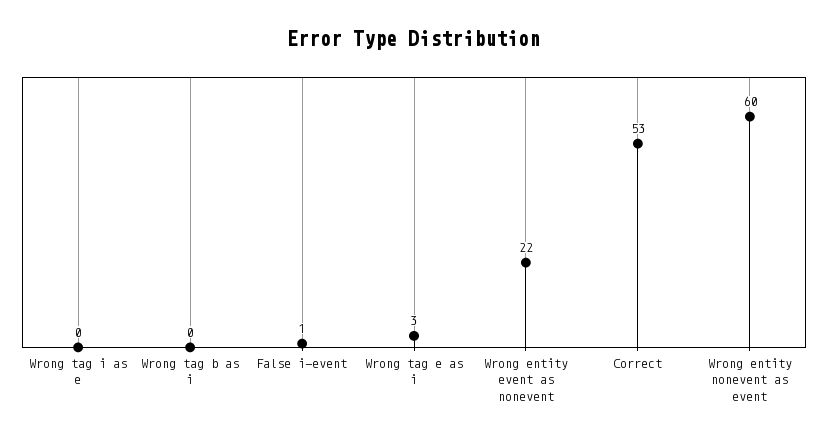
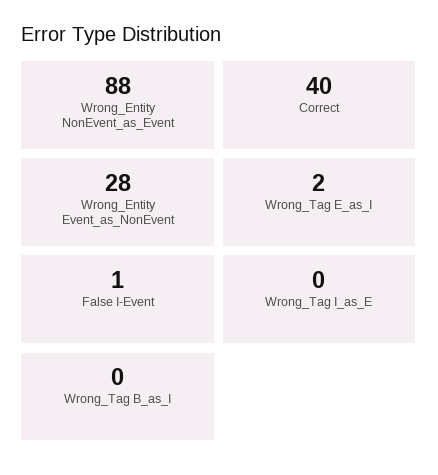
  {
    "Wrong tag i as e": 0,
    "Wrong tag b as i": 0,
    "False i-event": 1,
-   "Wrong tag e as i": 3,
+   "Wrong tag e as i": 2,
-   "Wrong entity event as nonevent": 22,
+   "Wrong entity event as nonevent": 28,
-   "Correct": 53,
+   "Correct": 40,
-   "Wrong entity nonevent as event": 60
+   "Wrong entity nonevent as event": 88
  }

